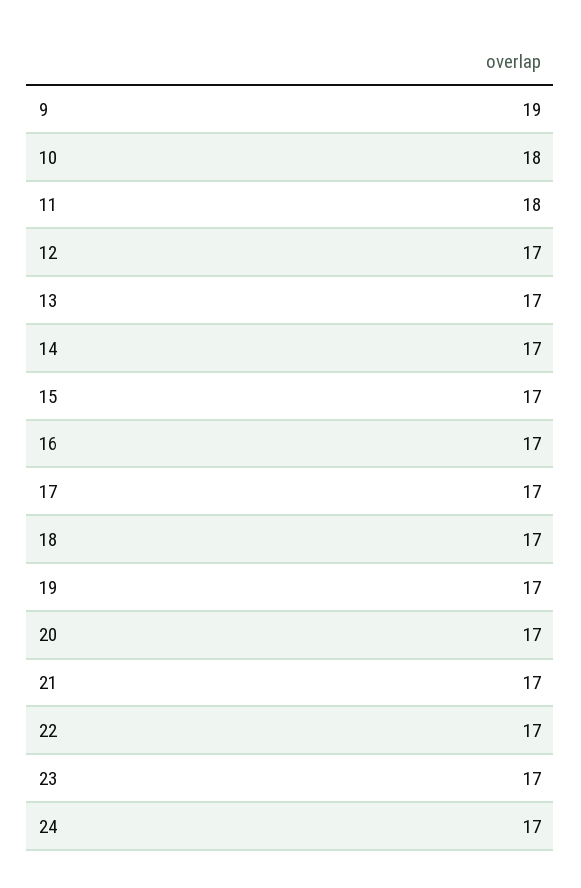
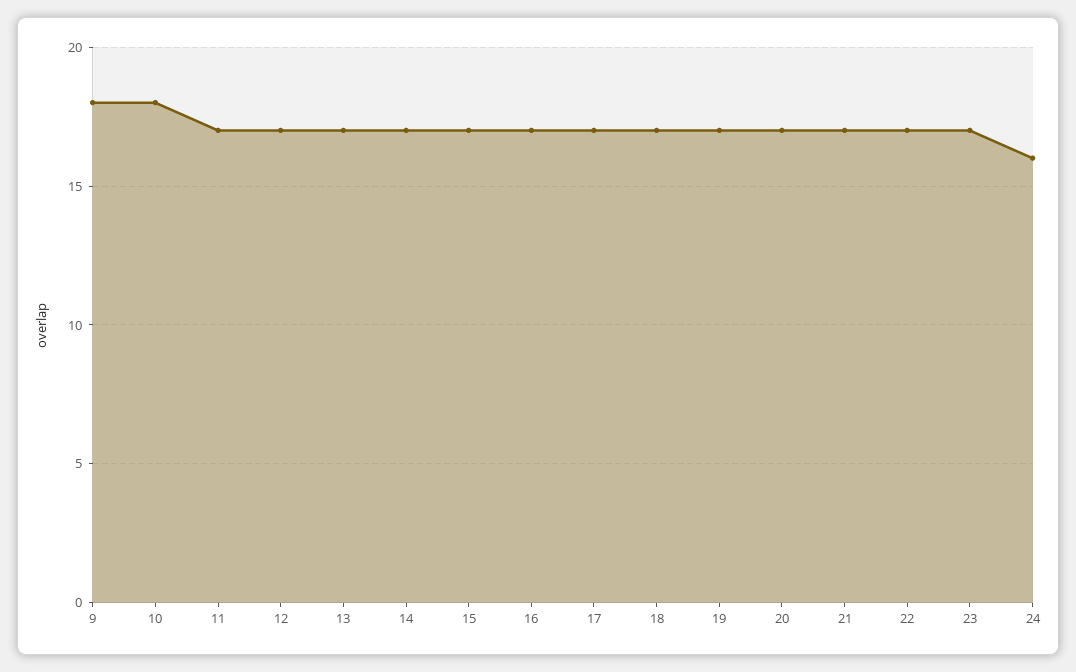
  {
-   "9": 19,
+   "9": 18,
    "10": 18,
-   "11": 18,
+   "11": 17,
    "12": 17,
    "13": 17,
    "14": 17,
    "15": 17,
    "16": 17,
    "17": 17,
    "18": 17,
    "19": 17,
    "20": 17,
    "21": 17,
    "22": 17,
    "23": 17,
-   "24": 17
+   "24": 16
  }

